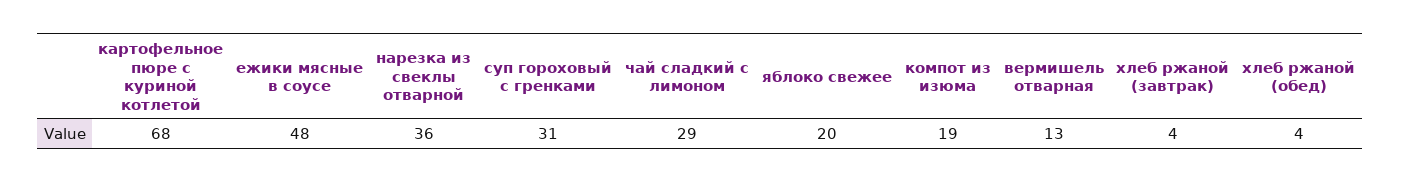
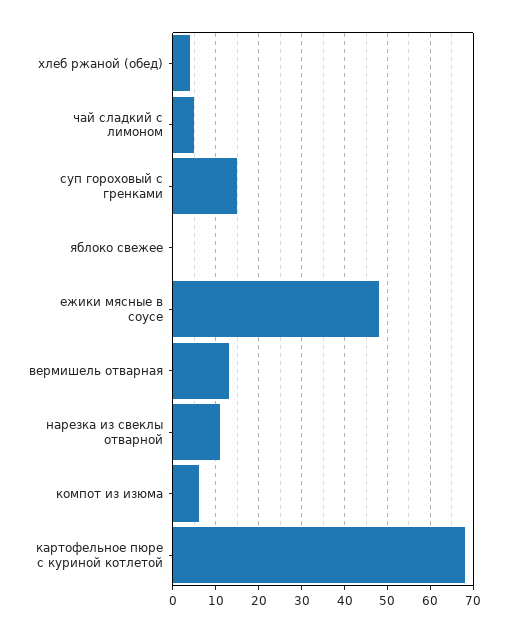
  {
    "картофельное пюре с куриной котлетой": 68,
    "ежики мясные в соусе": 48,
-   "нарезка из свеклы отварной": 36,
+   "нарезка из свеклы отварной": 10,
-   "суп гороховый с гренками": 31,
+   "суп гороховый с гренками": 15,
-   "чай сладкий с лимоном": 29,
+   "чай сладкий с лимоном": 5,
-   "яблоко свежее": 20,
+   "яблоко свежее": 0,
-   "компот из изюма": 19,
+   "компот из изюма": 5,
    "вермишель отварная": 13,
-   "хлеб ржаной (завтрак)": 4,
    "хлеб ржаной (обед)": 4
  }

